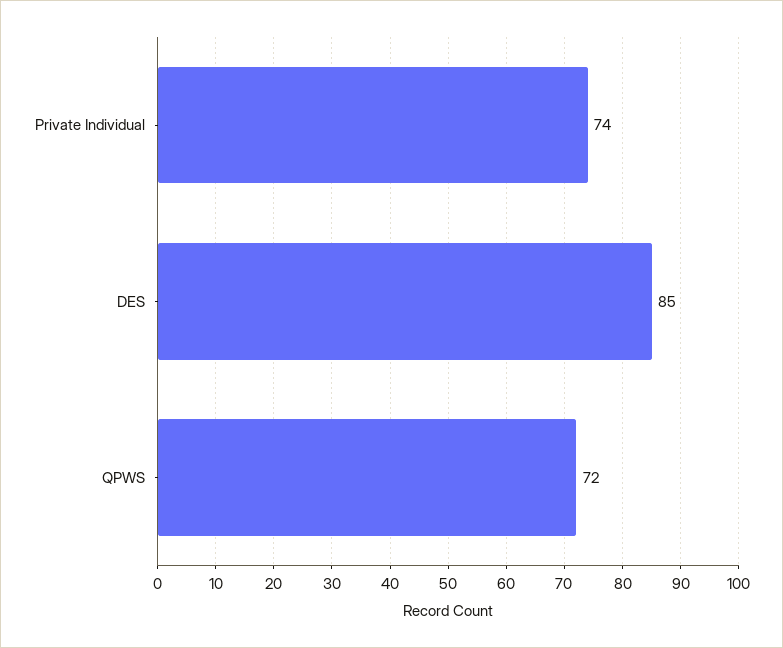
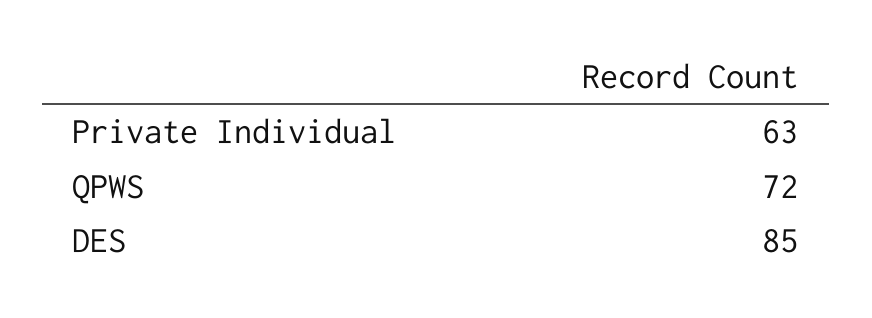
  {
-   "Private Individual": 74,
+   "Private Individual": 63,
    "DES": 85,
    "QPWS": 72
  }

